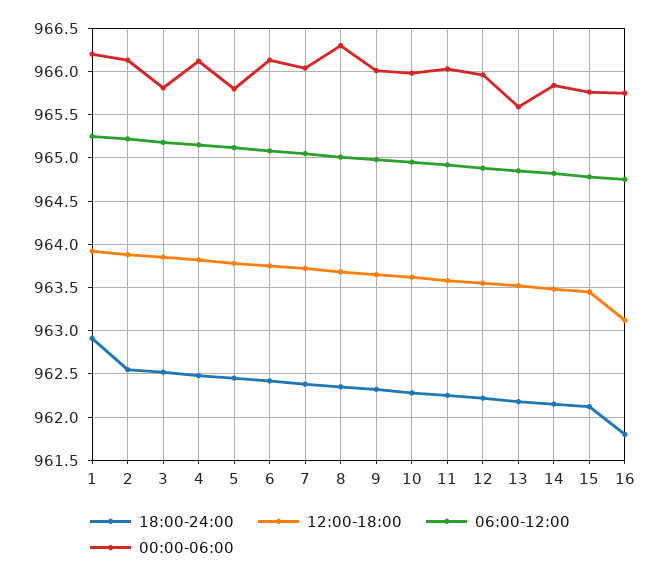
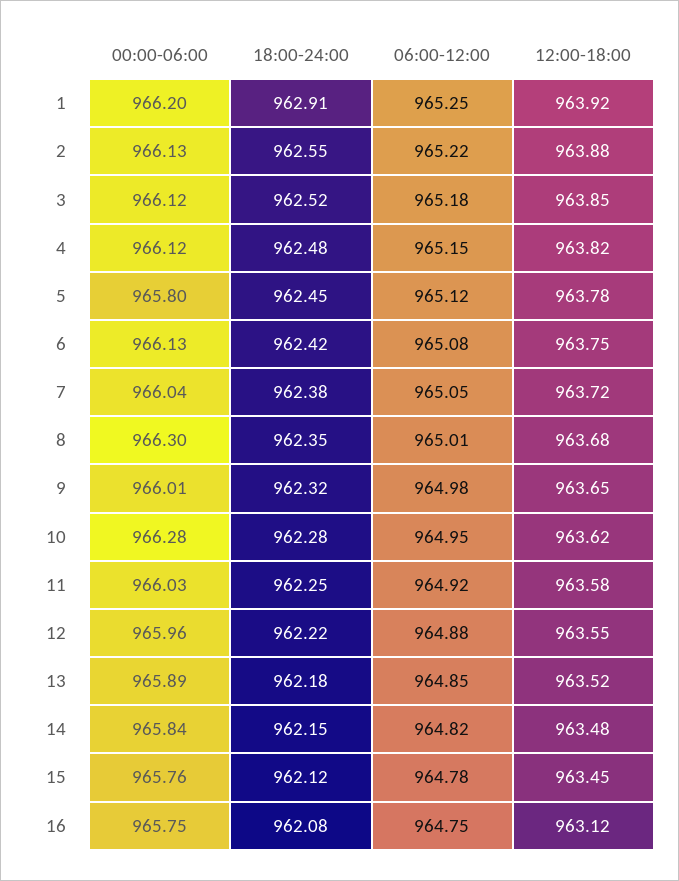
  {
    "18:00-24:00": {
      "1": 962.91,
      "2": 962.55,
      "3": 962.52,
      "4": 962.48,
      "5": 962.45,
      "6": 962.42,
      "7": 962.38,
      "8": 962.35,
      "9": 962.32,
      "10": 962.28,
      "11": 962.25,
      "12": 962.22,
      "13": 962.18,
      "14": 962.15,
      "15": 962.12,
-     "16": 961.8
+     "16": 962.08
    },
    "12:00-18:00": {
      "1": 963.92,
      "2": 963.88,
      "3": 963.85,
      "4": 963.82,
      "5": 963.78,
      "6": 963.75,
      "7": 963.72,
      "8": 963.68,
      "9": 963.65,
      "10": 963.62,
      "11": 963.58,
      "12": 963.55,
      "13": 963.52,
      "14": 963.48,
      "15": 963.45,
      "16": 963.12
    },
    "06:00-12:00": {
      "1": 965.25,
      "2": 965.22,
      "3": 965.18,
      "4": 965.15,
      "5": 965.12,
      "6": 965.08,
      "7": 965.05,
      "8": 965.01,
      "9": 964.98,
      "10": 964.95,
      "11": 964.92,
      "12": 964.88,
      "13": 964.85,
      "14": 964.82,
      "15": 964.78,
      "16": 964.75
    },
    "00:00-06:00": {
      "1": 966.2,
      "2": 966.13,
-     "3": 965.8,
+     "3": 966.12,
      "4": 966.12,
      "5": 965.8,
      "6": 966.13,
      "7": 966.04,
      "8": 966.3,
      "9": 966.01,
-     "10": 966,
+     "10": 966.28,
      "11": 966.03,
      "12": 965.96,
-     "13": 965.6,
+     "13": 965.89,
      "14": 965.84,
      "15": 965.76,
      "16": 965.75
    }
  }

